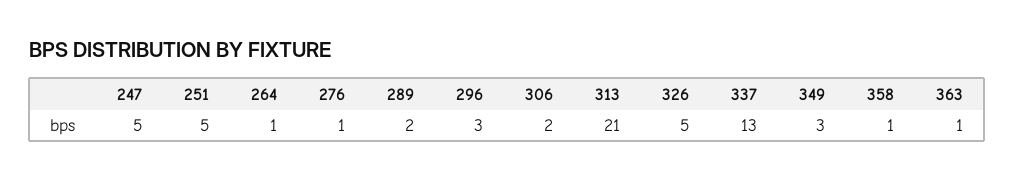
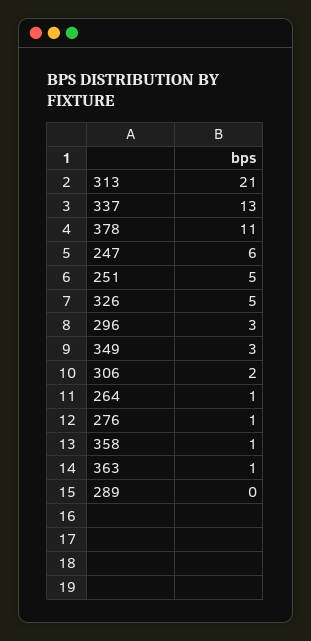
  {
-   "247": 5,
+   "247": 6,
    "251": 5,
    "264": 1,
    "276": 1,
-   "289": 2,
+   "289": 0,
    "296": 3,
    "306": 2,
    "313": 21,
    "326": 5,
    "337": 13,
    "349": 3,
    "358": 1,
-   "363": 1
+   "363": 1,
+   "378": 11
  }

